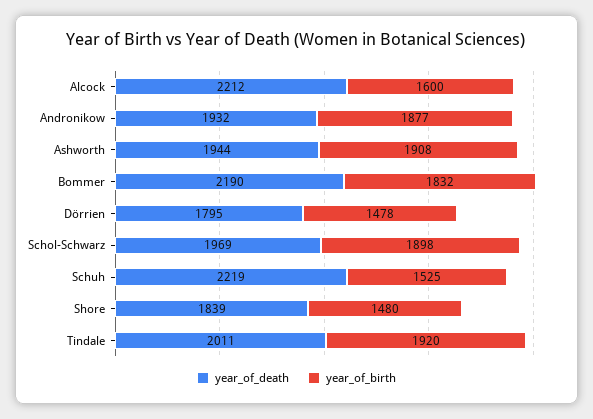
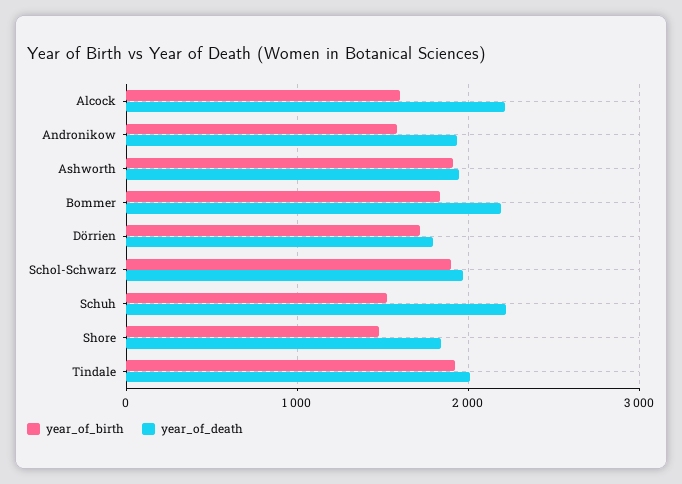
  {
    "year_of_death": {
      "Alcock": 2212,
      "Andronikow": 1932,
      "Ashworth": 1944,
      "Bommer": 2190,
      "Dörrien": 1795,
      "Schol-Schwarz": 1969,
      "Schuh": 2219,
      "Shore": 1839,
      "Tindale": 2011
    },
    "year_of_birth": {
      "Alcock": 1600,
-     "Andronikow": 1877,
+     "Andronikow": 1600,
      "Ashworth": 1908,
      "Bommer": 1832,
-     "Dörrien": 1478,
+     "Dörrien": 1700,
      "Schol-Schwarz": 1898,
      "Schuh": 1525,
      "Shore": 1480,
      "Tindale": 1920
    }
  }

